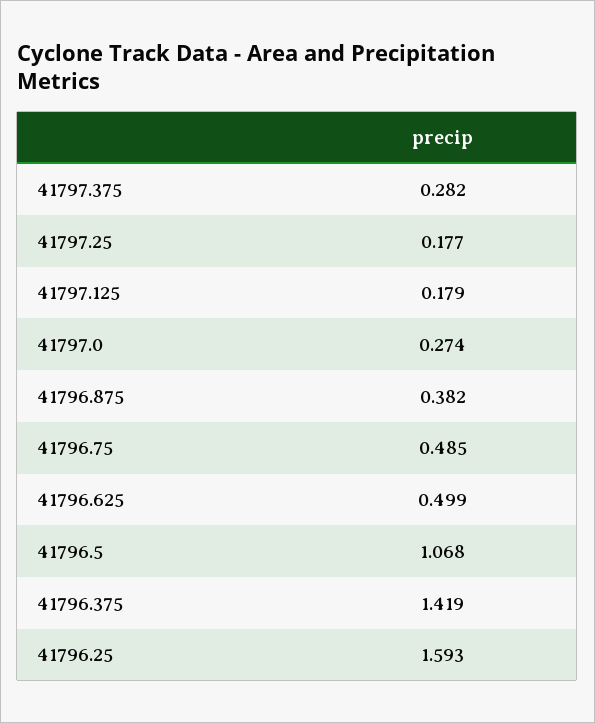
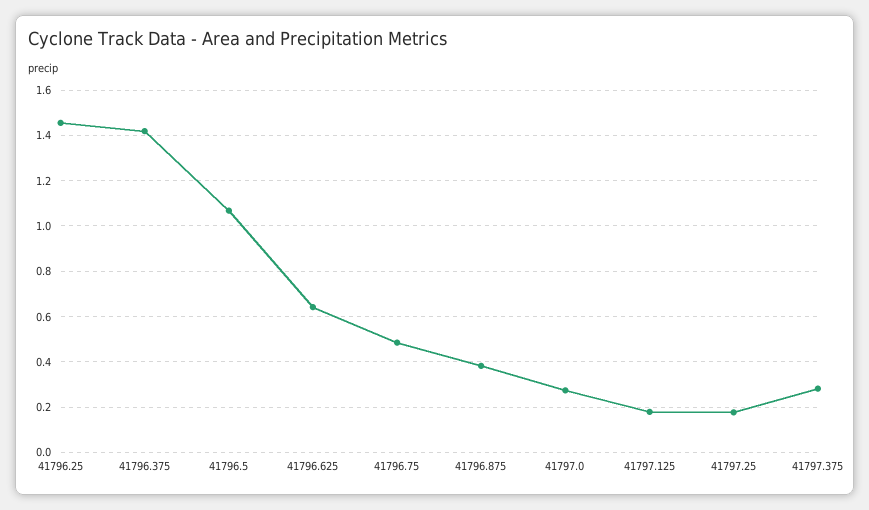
  {
    "41797.375": 0.282,
    "41797.25": 0.177,
    "41797.125": 0.179,
    "41797.0": 0.274,
    "41796.875": 0.382,
    "41796.75": 0.485,
-   "41796.625": 0.499,
+   "41796.625": 0.65,
    "41796.5": 1.068,
    "41796.375": 1.419,
-   "41796.25": 1.593
+   "41796.25": 1.45
  }

